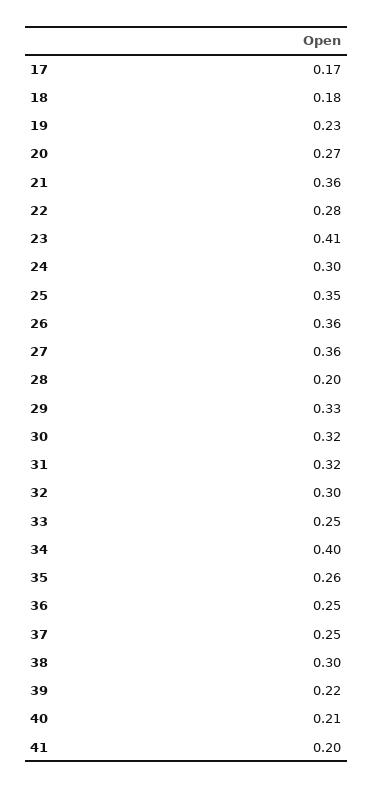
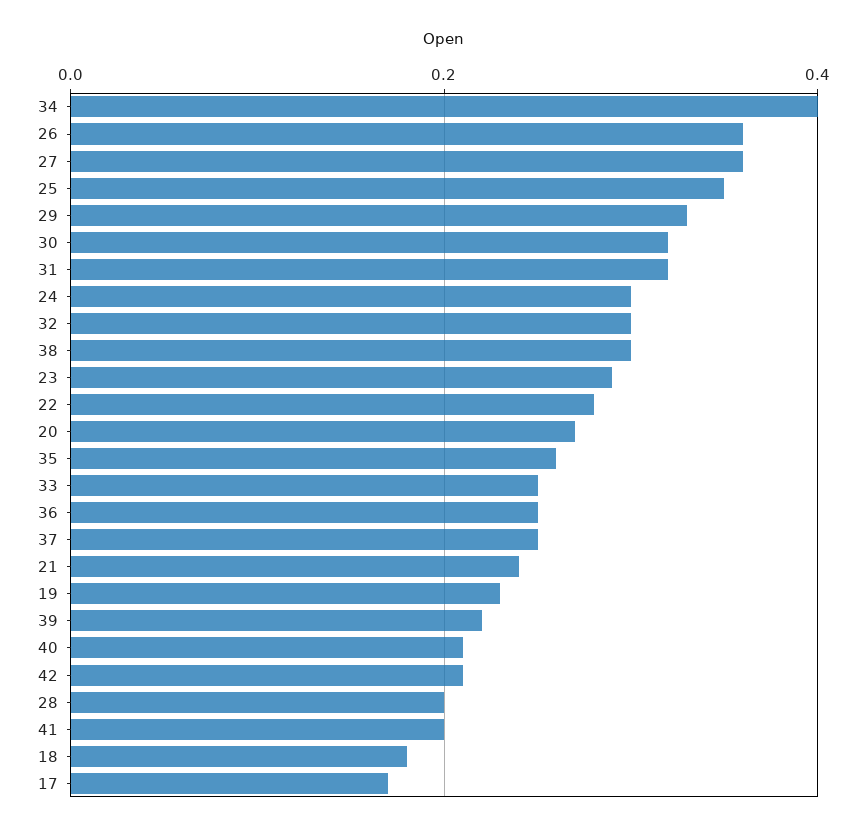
  {
    "17": 0.17,
    "18": 0.18,
    "19": 0.23,
    "20": 0.27,
-   "21": 0.36,
+   "21": 0.25,
    "22": 0.28,
-   "23": 0.41,
+   "23": 0.3,
    "24": 0.3,
    "25": 0.35,
    "26": 0.36,
    "27": 0.36,
    "28": 0.2,
    "29": 0.33,
    "30": 0.32,
    "31": 0.32,
    "32": 0.3,
    "33": 0.25,
    "34": 0.4,
    "35": 0.26,
    "36": 0.25,
    "37": 0.25,
    "38": 0.3,
    "39": 0.22,
    "40": 0.21,
-   "41": 0.2
+   "41": 0.2,
+   "42": 0.2
  }

